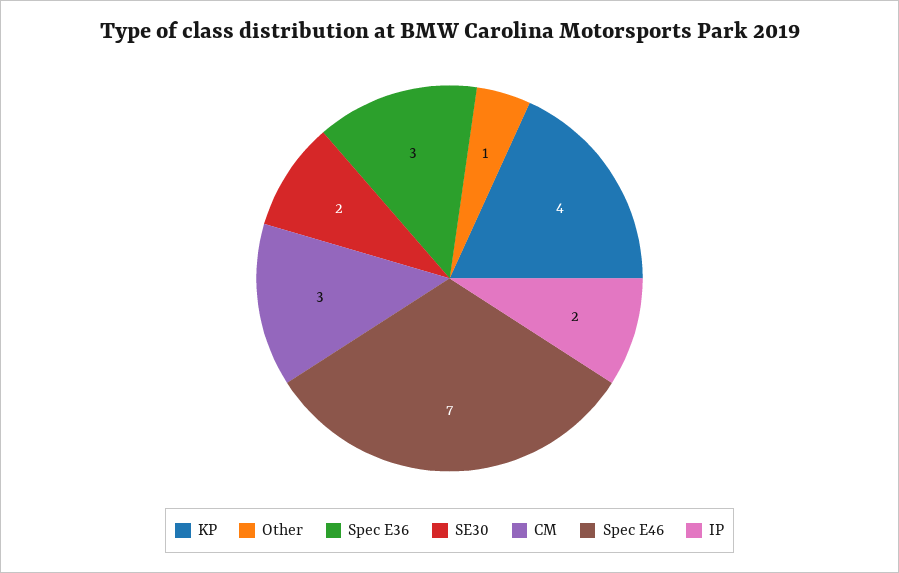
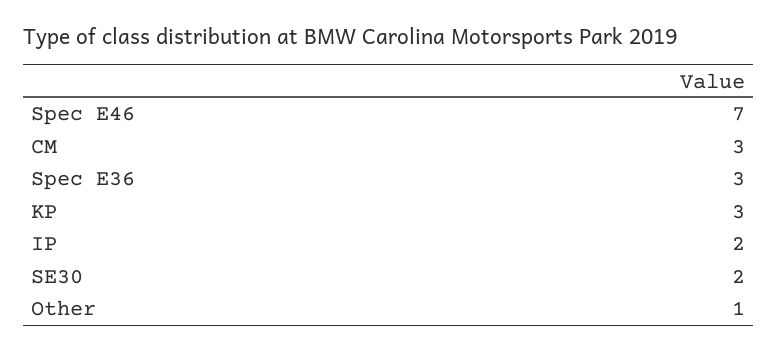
  {
-   "KP": 4,
+   "KP": 3,
    "Other": 1,
    "Spec E36": 3,
    "SE30": 2,
    "CM": 3,
    "Spec E46": 7,
    "IP": 2
  }

